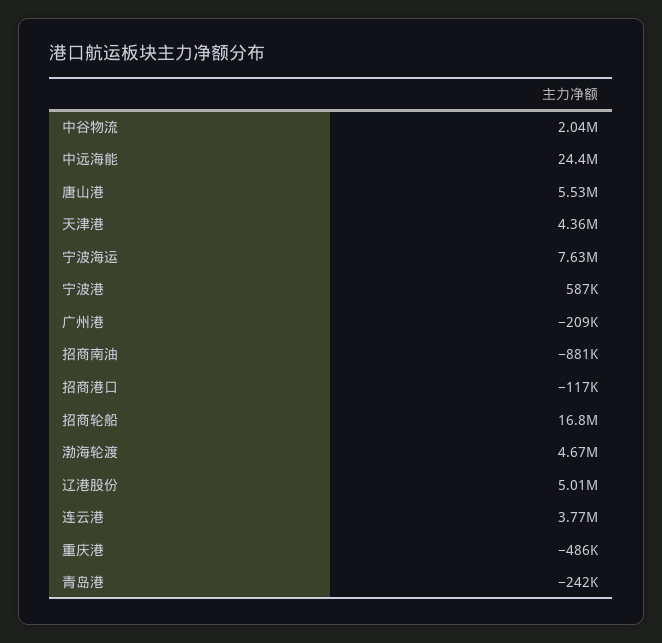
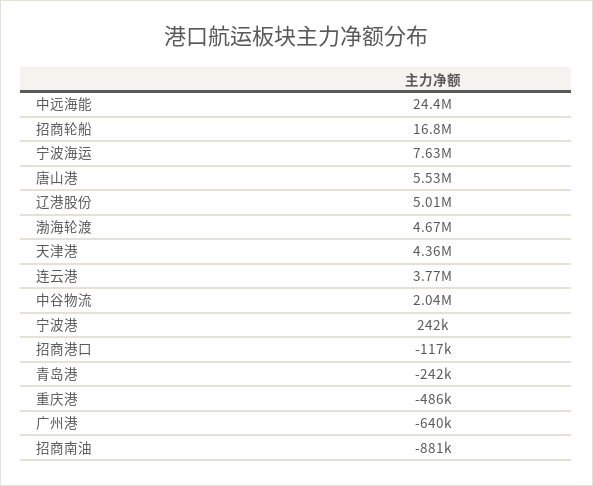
  {
    "中谷物流": 2040000,
    "中远海能": 24400000,
    "唐山港": 5530000,
    "天津港": 4360000,
    "宁波海运": 7630000,
-   "宁波港": 587000,
+   "宁波港": 242000,
-   "广州港": -209000,
+   "广州港": -640000,
    "招商南油": -881000,
    "招商港口": -117000,
    "招商轮船": 16800000,
    "渤海轮渡": 4670000,
    "辽港股份": 5010000,
    "连云港": 3770000,
    "重庆港": -486000,
    "青岛港": -242000
  }

